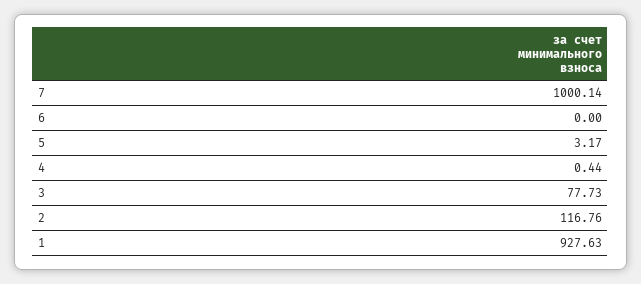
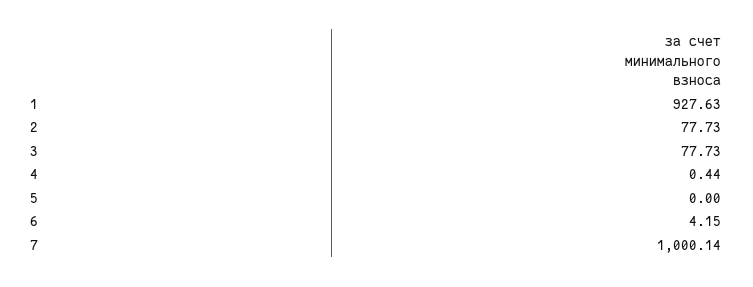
  {
    "7": 1000.14,
-   "6": 0,
+   "6": 4.15,
-   "5": 3.17,
+   "5": 0,
    "4": 0.44,
    "3": 77.73,
-   "2": 116.76,
+   "2": 77.73,
    "1": 927.63
  }

